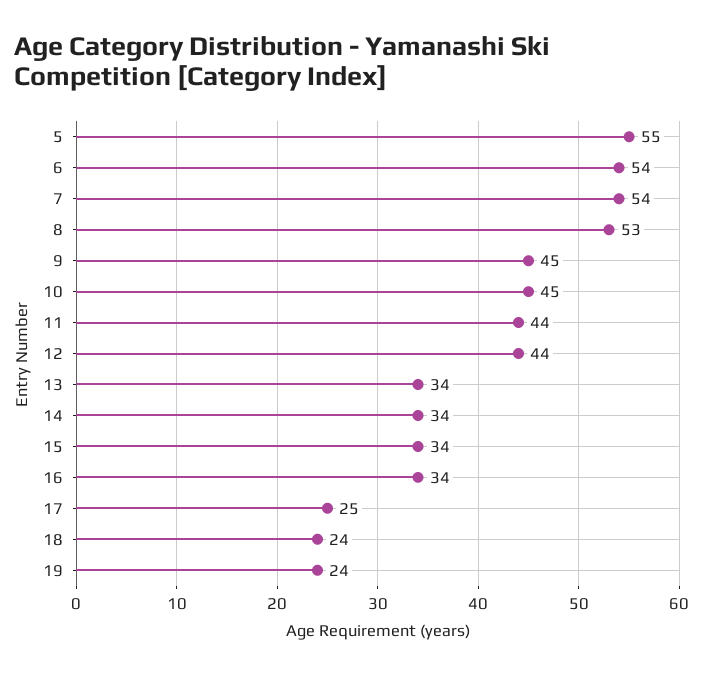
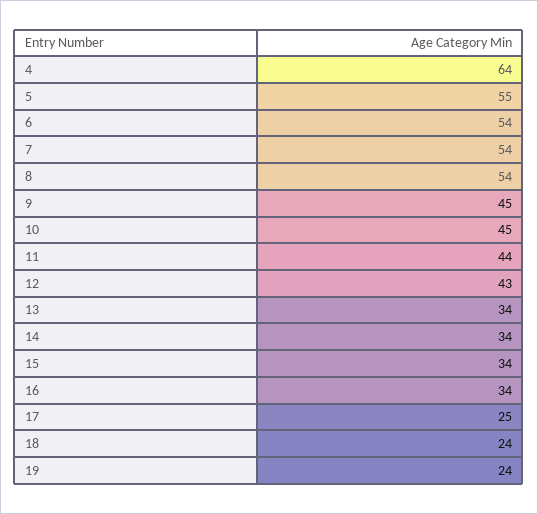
  {
    "5": 55,
    "6": 54,
    "7": 54,
-   "8": 53,
+   "8": 54,
    "9": 45,
    "10": 45,
    "11": 44,
-   "12": 44,
+   "12": 43,
    "13": 34,
    "14": 34,
    "15": 34,
    "16": 34,
    "17": 25,
    "18": 24,
-   "19": 24
+   "19": 24,
+   "4": 64
  }

